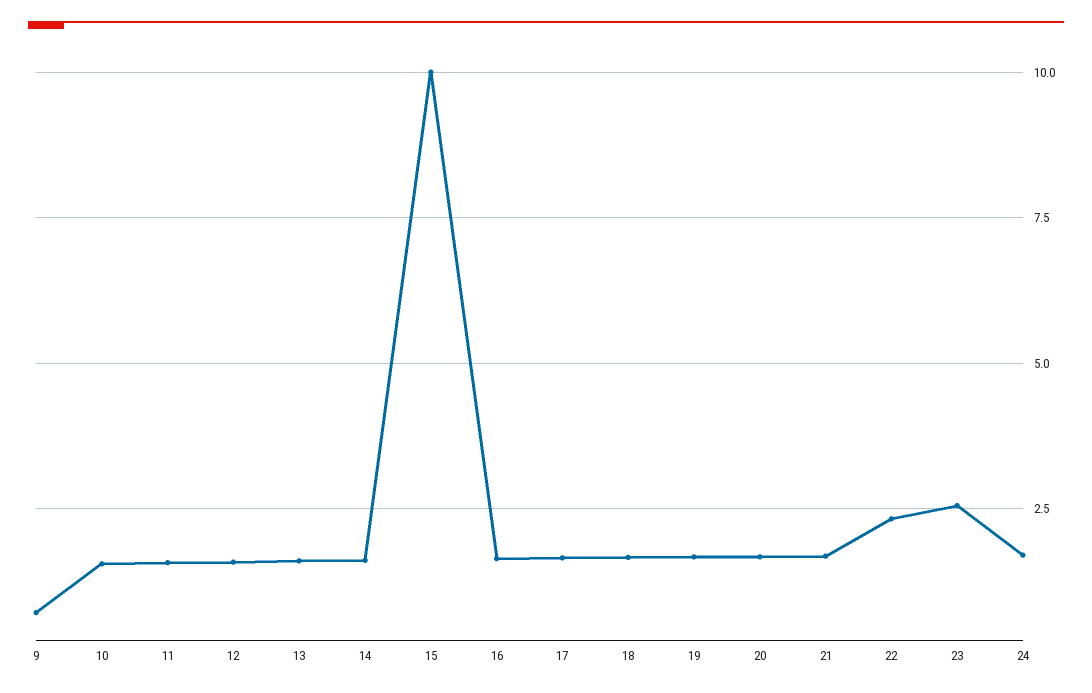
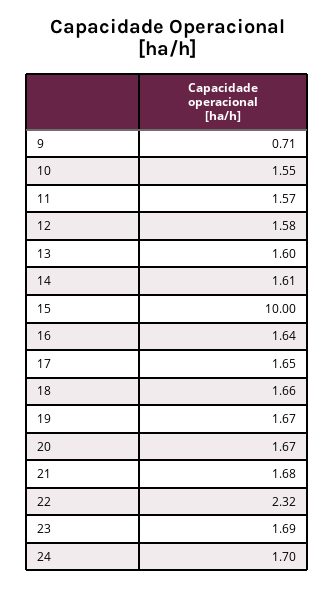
  {
    "9": 0.71,
    "10": 1.55,
    "11": 1.57,
    "12": 1.58,
    "13": 1.6,
    "14": 1.61,
    "15": 10,
    "16": 1.64,
    "17": 1.65,
    "18": 1.66,
    "19": 1.67,
    "20": 1.67,
    "21": 1.68,
    "22": 2.32,
-   "23": 2.5,
+   "23": 1.69,
    "24": 1.7
  }

